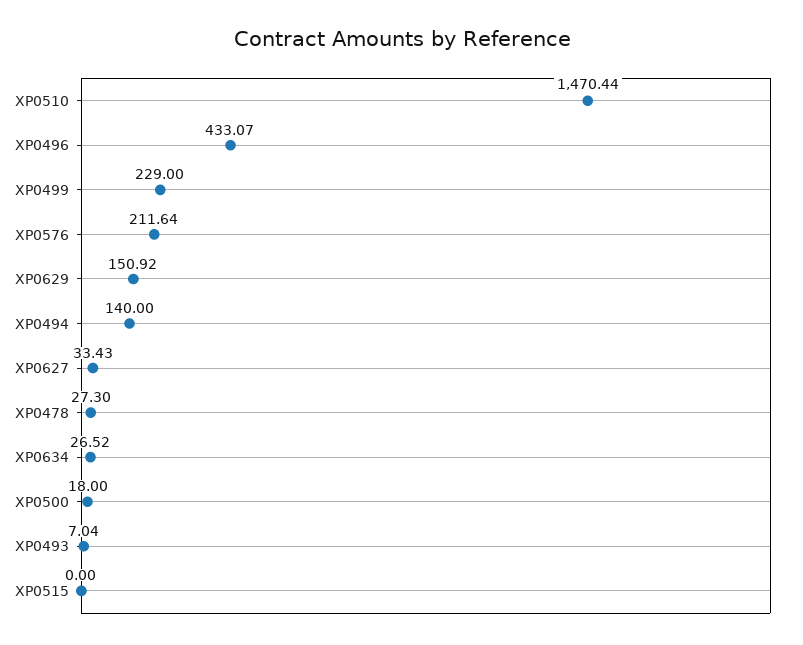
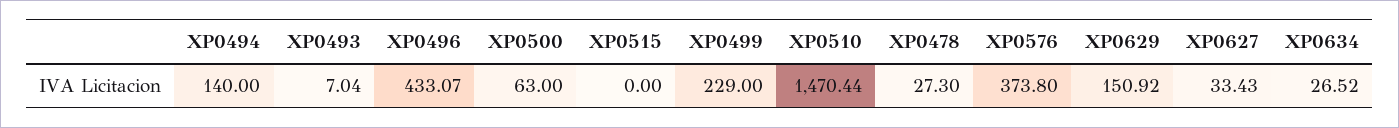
  {
    "XP0510": 1470.44,
    "XP0496": 433.07,
    "XP0499": 229,
-   "XP0576": 211.64,
+   "XP0576": 373.8,
    "XP0629": 150.92,
    "XP0494": 140,
    "XP0627": 33.43,
    "XP0478": 27.3,
    "XP0634": 26.52,
-   "XP0500": 18,
+   "XP0500": 63,
    "XP0493": 7.04,
    "XP0515": 0
  }

